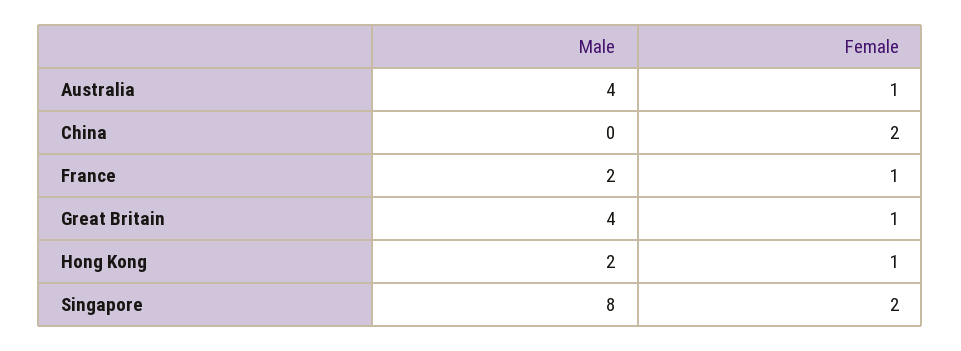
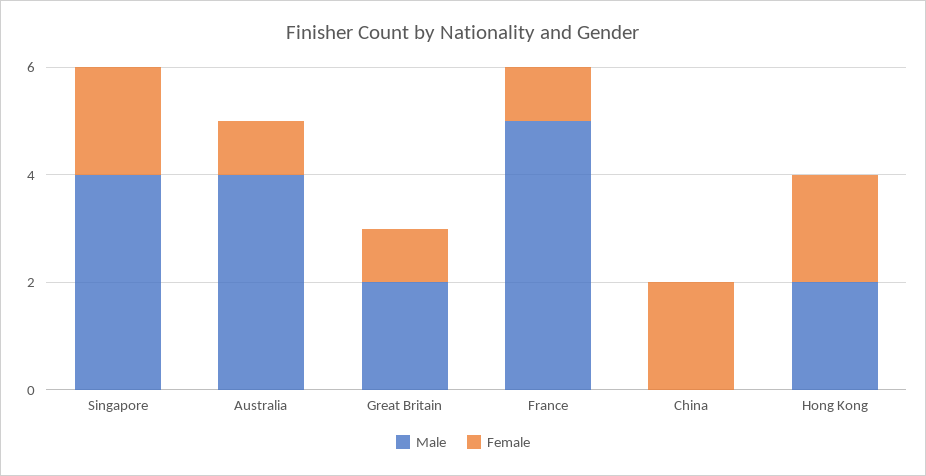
  {
    "Male": {
      "Australia": 4,
      "China": 0,
-     "France": 2,
+     "France": 5,
-     "Great Britain": 4,
+     "Great Britain": 2,
      "Hong Kong": 2,
-     "Singapore": 8
+     "Singapore": 4
    },
    "Female": {
      "Australia": 1,
      "China": 2,
      "France": 1,
      "Great Britain": 1,
-     "Hong Kong": 1,
+     "Hong Kong": 2,
      "Singapore": 2
    }
  }

